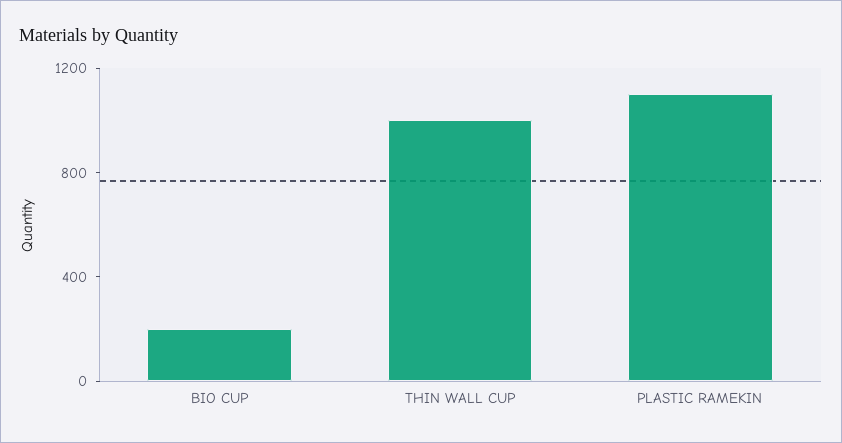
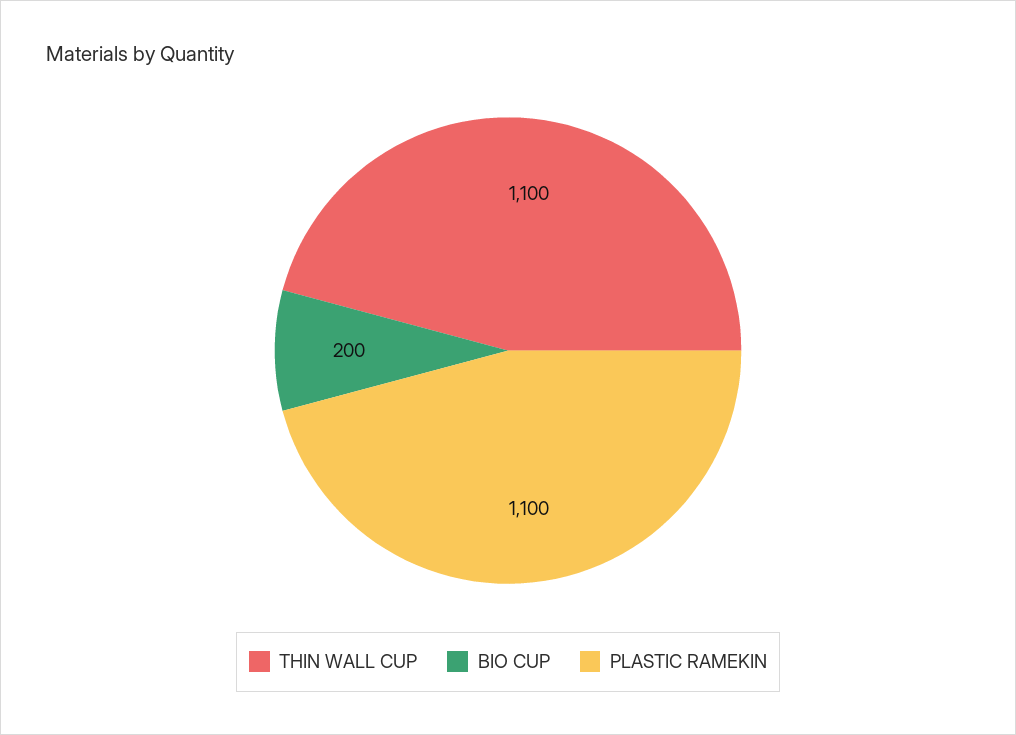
  {
    "BIO CUP": 200,
-   "THIN WALL CUP": 1000,
+   "THIN WALL CUP": 1100,
    "PLASTIC RAMEKIN": 1100
  }

